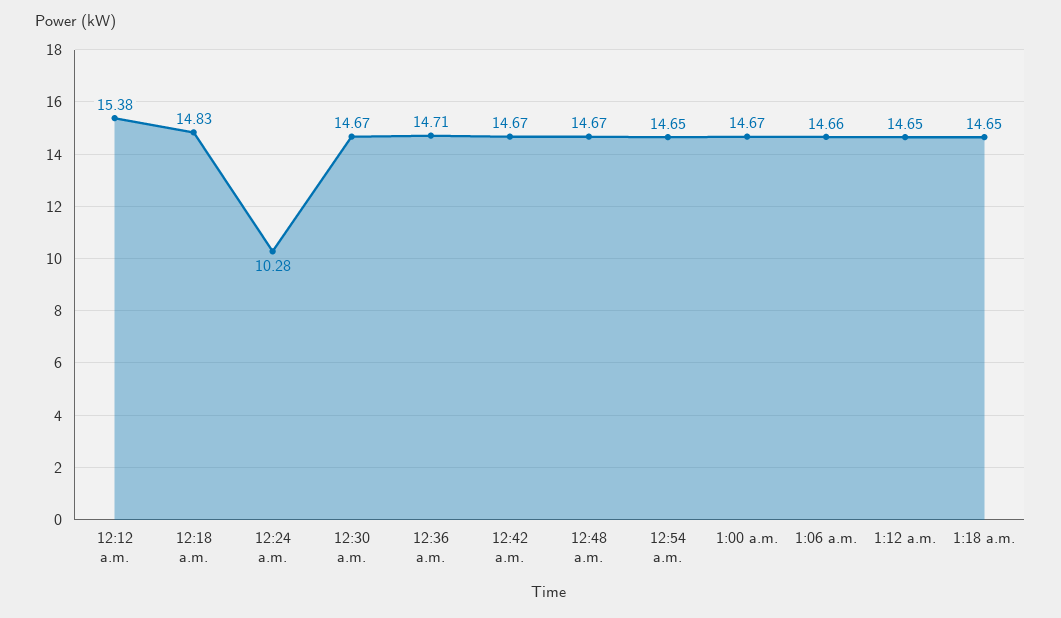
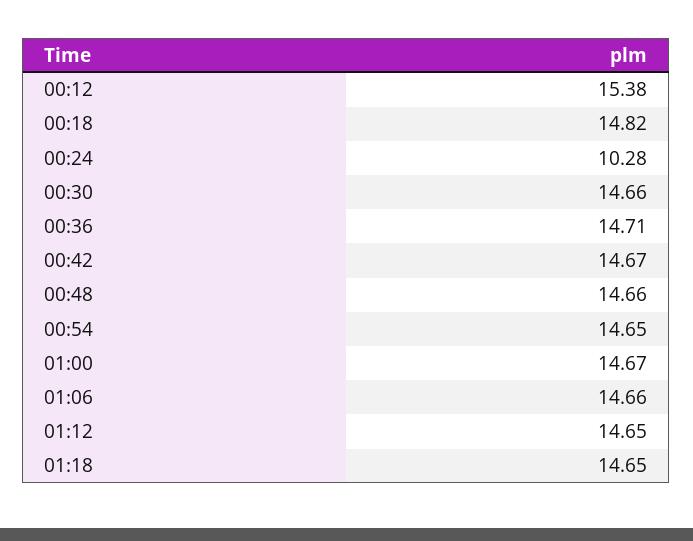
  {
    "12:12 a.m.": 15.38,
-   "12:18 a.m.": 14.83,
+   "12:18 a.m.": 14.82,
    "12:24 a.m.": 10.28,
-   "12:30 a.m.": 14.67,
+   "12:30 a.m.": 14.66,
    "12:36 a.m.": 14.71,
    "12:42 a.m.": 14.67,
-   "12:48 a.m.": 14.67,
+   "12:48 a.m.": 14.66,
    "12:54 a.m.": 14.65,
    "1:00 a.m.": 14.67,
    "1:06 a.m.": 14.66,
    "1:12 a.m.": 14.65,
    "1:18 a.m.": 14.65
  }

